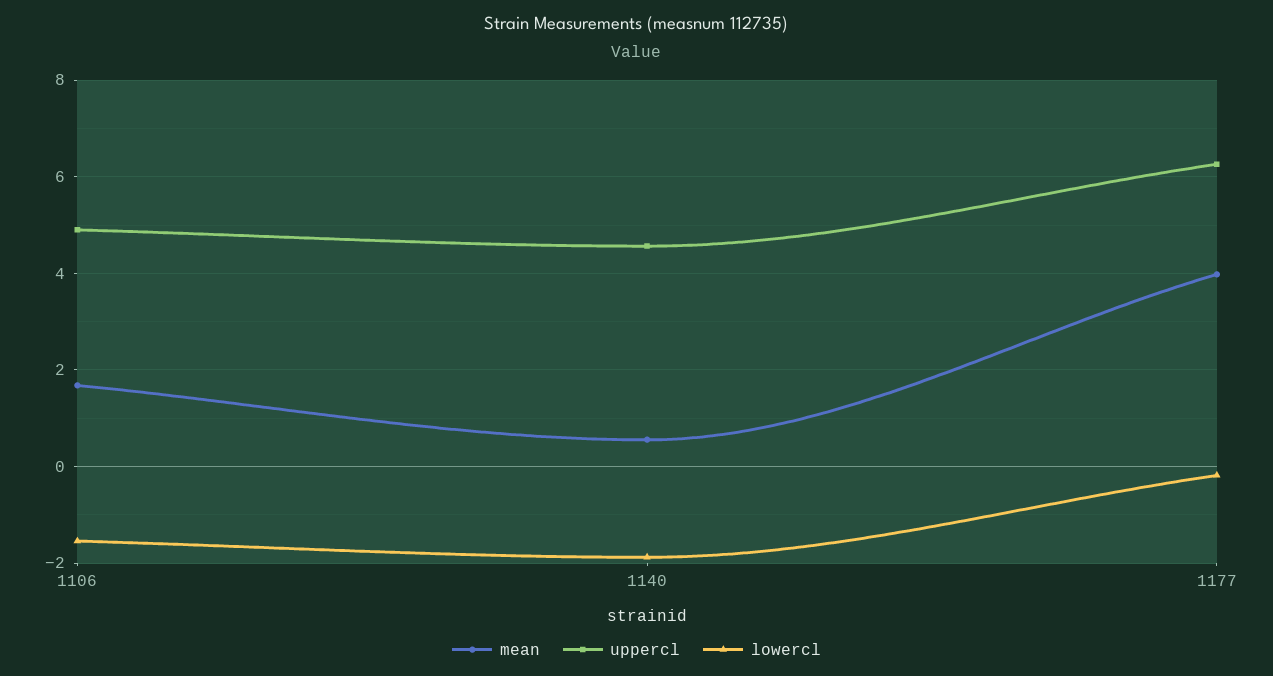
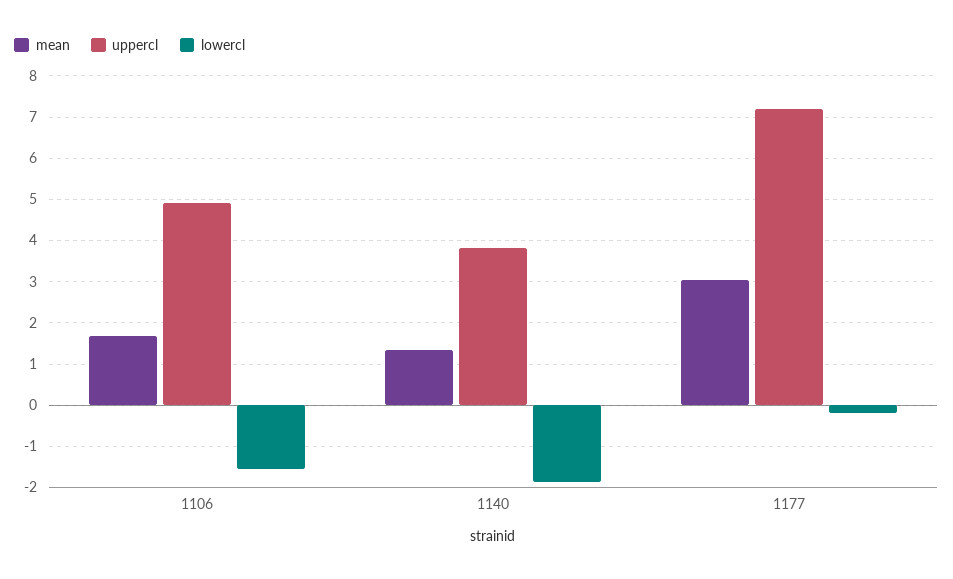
  {
    "mean": {
      "1106": 1.6,
-     "1140": 0.6,
+     "1140": 1.4,
-     "1177": 4
+     "1177": 3
    },
    "uppercl": {
      "1106": 5,
-     "1140": 4.6,
+     "1140": 3.8,
-     "1177": 6.2
+     "1177": 7.2
    },
    "lowercl": {
      "1106": -1.6,
      "1140": -1.8,
      "1177": -0.2
    }
  }

